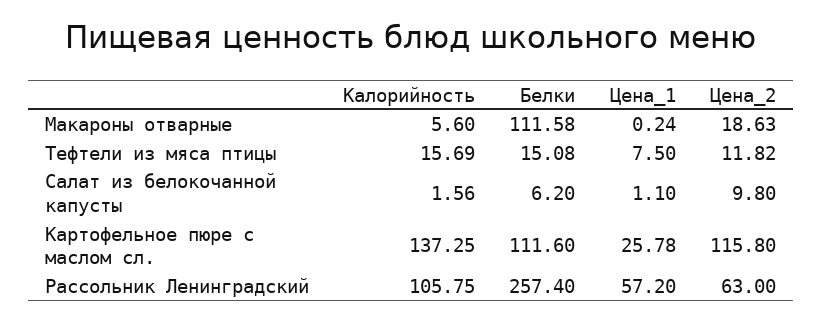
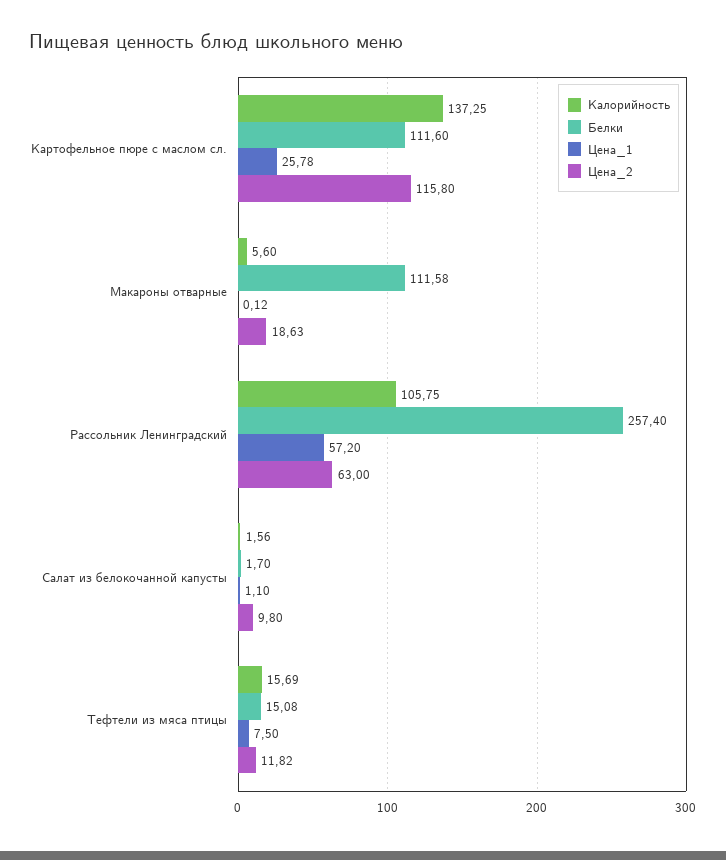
  {
    "Калорийность": {
      "Макароны отварные": 5.6,
      "Тефтели из мяса птицы": 15.69,
      "Салат из белокочанной капусты": 1.56,
      "Картофельное пюре с маслом сл.": 137.25,
      "Рассольник Ленинградский": 105.75
    },
    "Белки": {
      "Макароны отварные": 111.58,
      "Тефтели из мяса птицы": 15.08,
-     "Салат из белокочанной капусты": 6.2,
+     "Салат из белокочанной капусты": 1.7,
      "Картофельное пюре с маслом сл.": 111.6,
      "Рассольник Ленинградский": 257.4
    },
    "Цена_1": {
-     "Макароны отварные": 0.24,
+     "Макароны отварные": 0.12,
      "Тефтели из мяса птицы": 7.5,
      "Салат из белокочанной капусты": 1.1,
      "Картофельное пюре с маслом сл.": 25.78,
      "Рассольник Ленинградский": 57.2
    },
    "Цена_2": {
      "Макароны отварные": 18.63,
      "Тефтели из мяса птицы": 11.82,
      "Салат из белокочанной капусты": 9.8,
      "Картофельное пюре с маслом сл.": 115.8,
      "Рассольник Ленинградский": 63
    }
  }

